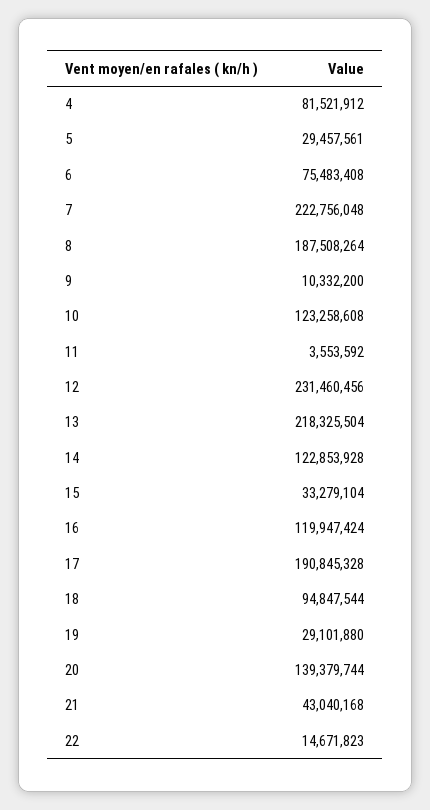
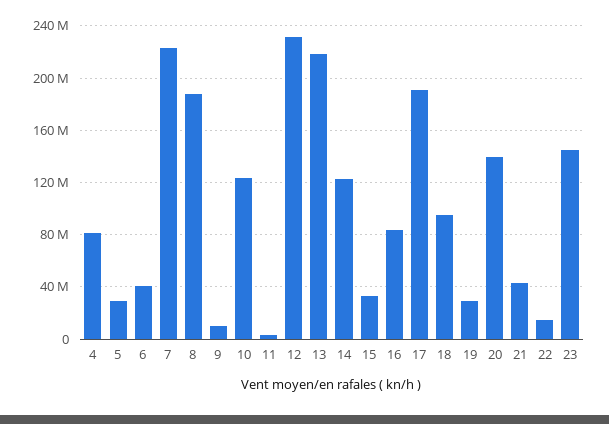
  {
    "4": 81521912,
    "5": 29457561,
-   "6": 75483408,
+   "6": 40000000,
    "7": 222756048,
    "8": 187508264,
    "9": 10332200,
    "10": 123258608,
    "11": 3553592,
    "12": 231460456,
    "13": 218325504,
    "14": 122853928,
    "15": 33279104,
-   "16": 119947424,
+   "16": 85000000,
    "17": 190845328,
    "18": 94847544,
    "19": 29101880,
    "20": 139379744,
    "21": 43040168,
-   "22": 14671823
+   "22": 14671823,
+   "23": 145000000
  }

